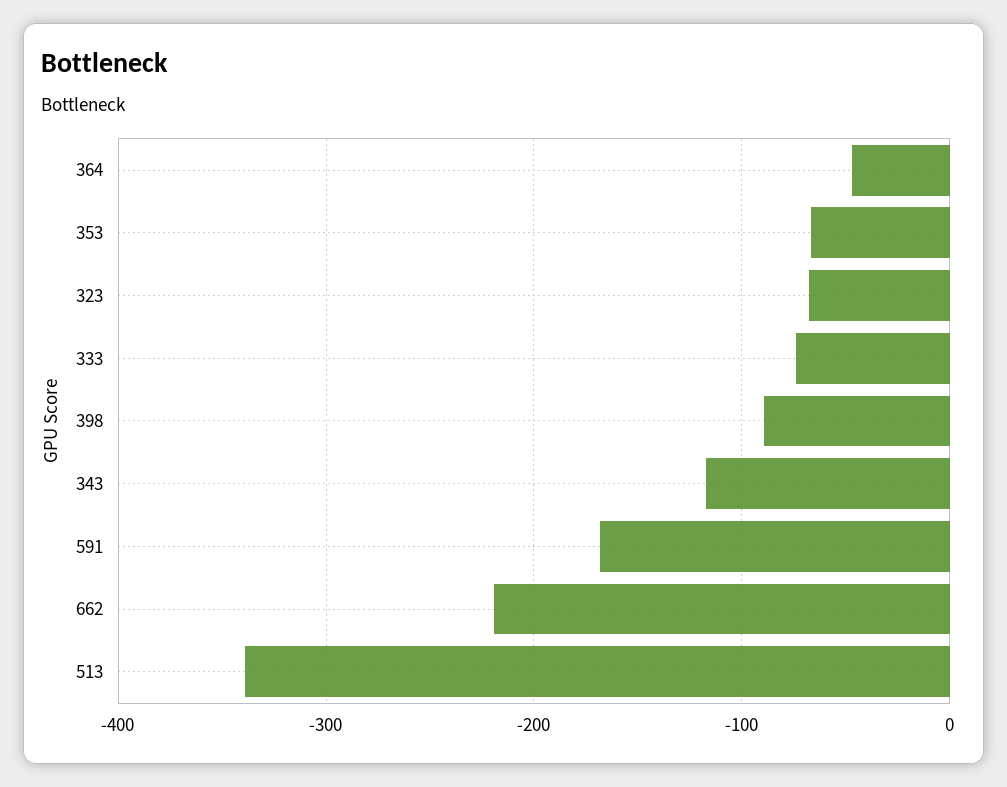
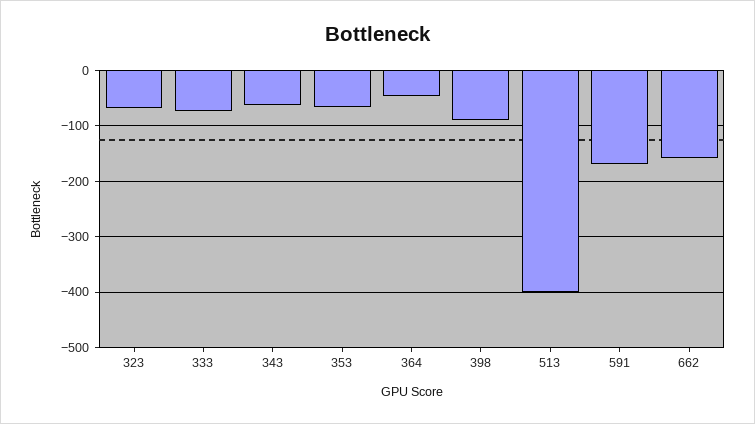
  {
    "364": -50,
    "353": -70,
    "323": -70,
    "333": -70,
    "398": -90,
-   "343": -120,
+   "343": -60,
    "591": -170,
-   "662": -220,
+   "662": -160,
-   "513": -340
+   "513": -400
  }

